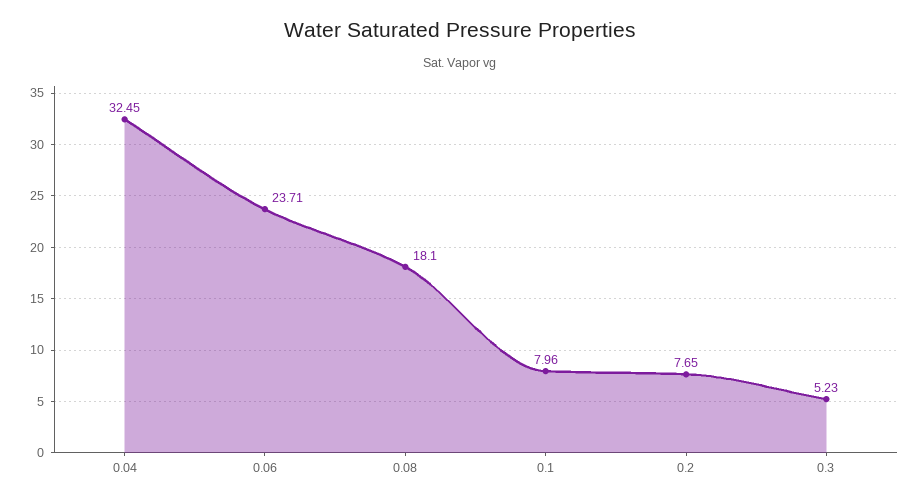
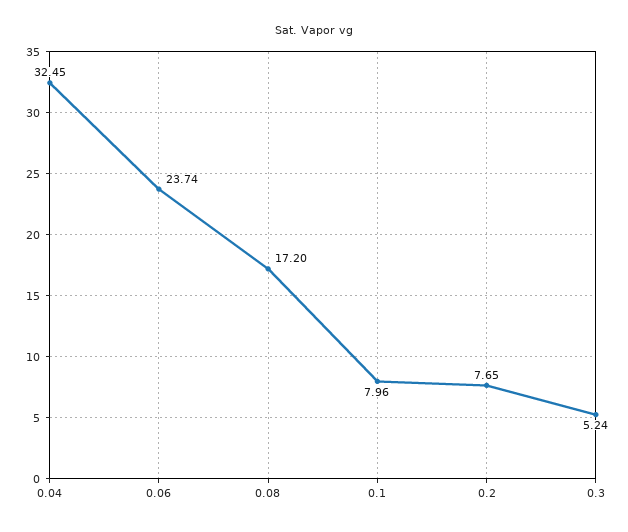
  {
    "0.04": 32.45,
-   "0.06": 23.71,
+   "0.06": 23.74,
-   "0.08": 18.1,
+   "0.08": 17.2,
    "0.1": 7.96,
    "0.2": 7.65,
-   "0.3": 5.23
+   "0.3": 5.24
  }

